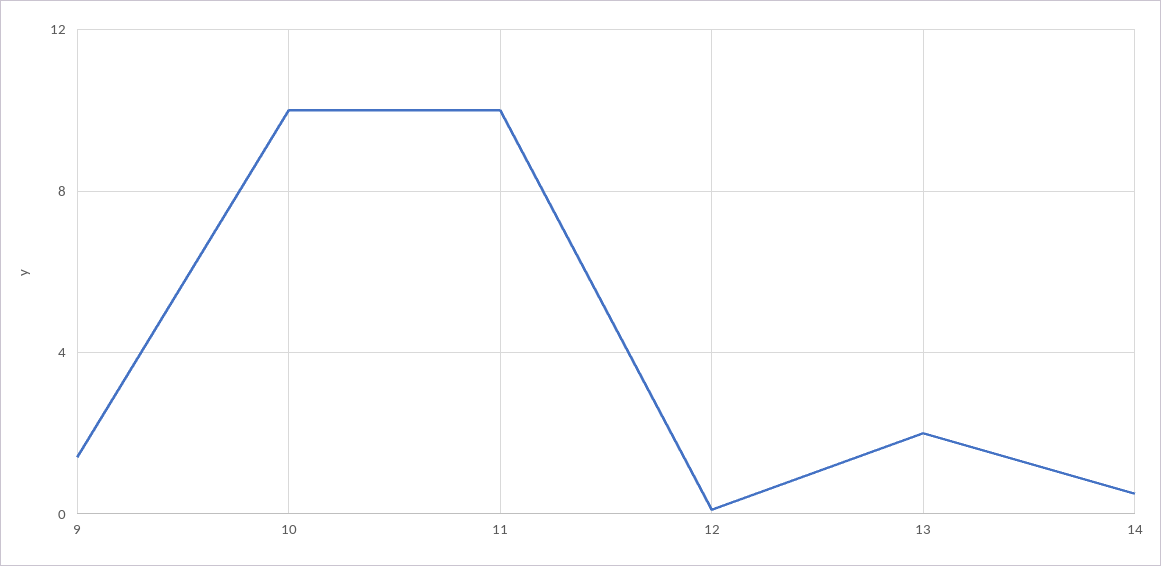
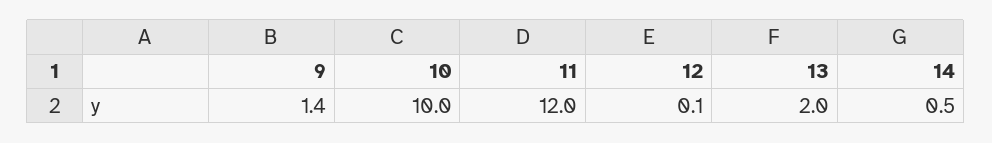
  {
    "9": 1.4,
    "10": 10,
-   "11": 10,
+   "11": 12,
    "12": 0.1,
    "13": 2,
    "14": 0.5
  }

